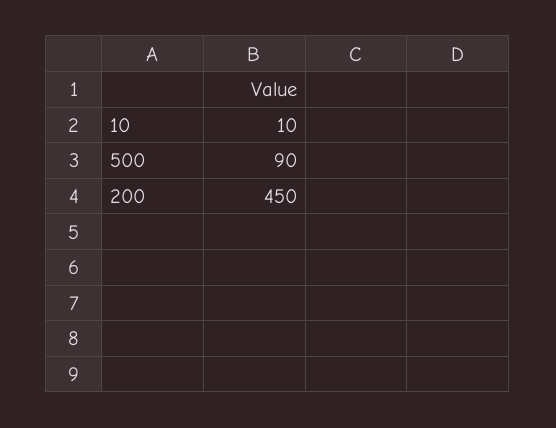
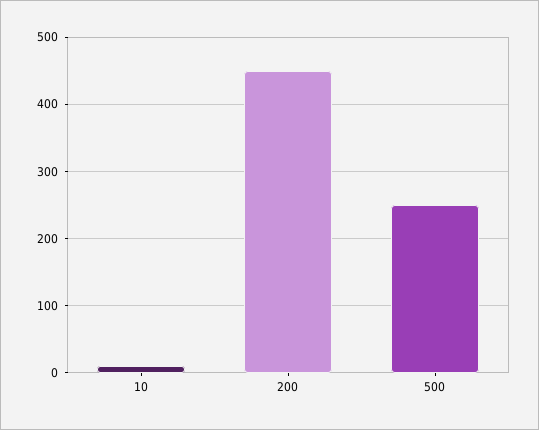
  {
    "10": 10,
-   "500": 90,
+   "500": 250,
    "200": 450
  }

